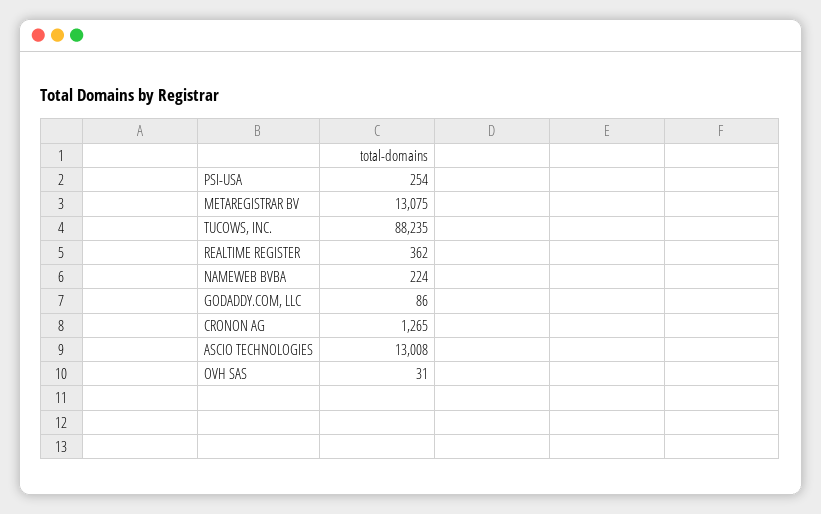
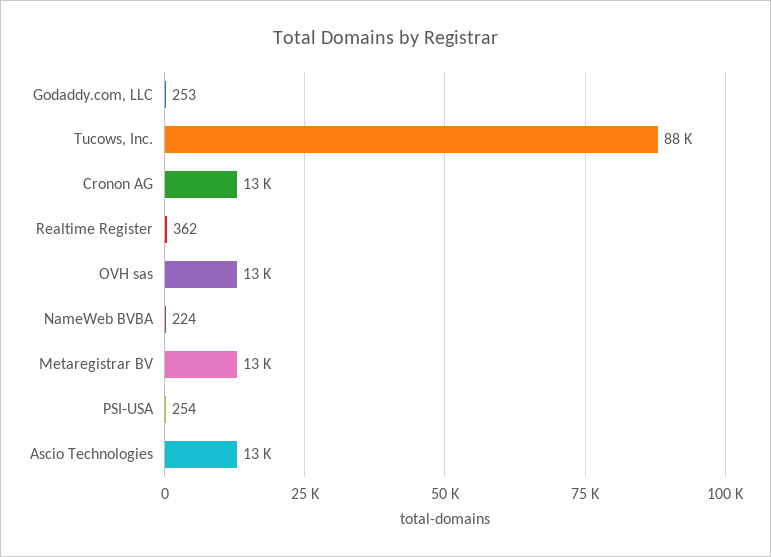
  {
    "PSI-USA": 254,
    "METAREGISTRAR BV": 13075,
    "TUCOWS, INC.": 88235,
    "REALTIME REGISTER": 362,
    "NAMEWEB BVBA": 224,
-   "GODADDY.COM, LLC": 86,
+   "GODADDY.COM, LLC": 253,
-   "CRONON AG": 1265,
+   "CRONON AG": 13000,
    "ASCIO TECHNOLOGIES": 13008,
-   "OVH SAS": 31
+   "OVH SAS": 13000
  }

